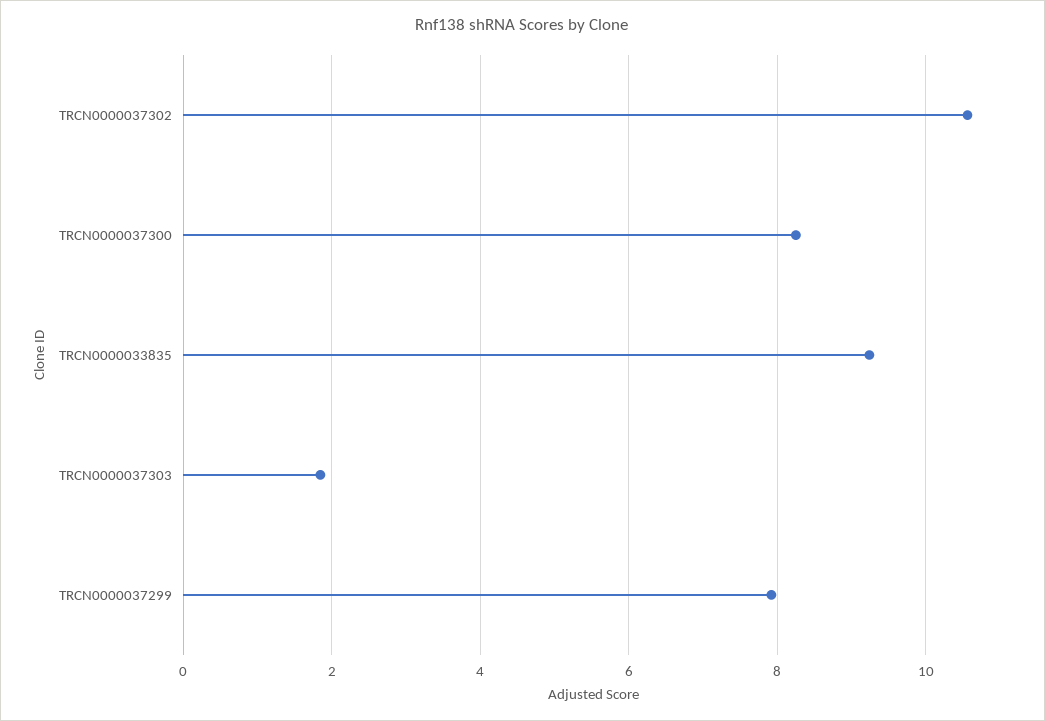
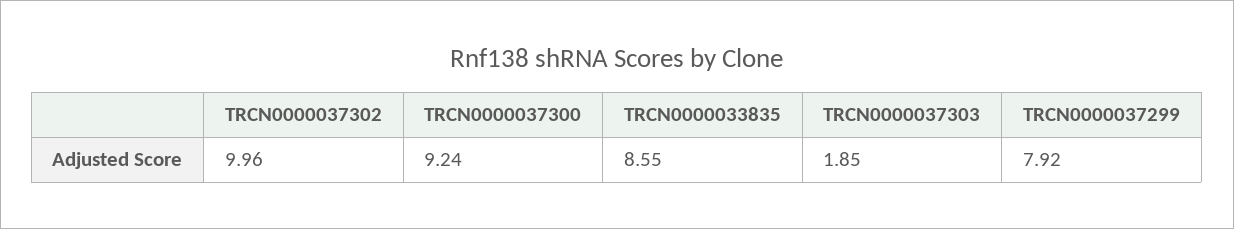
  {
-   "TRCN0000037302": 10.6,
+   "TRCN0000037302": 9.96,
-   "TRCN0000037300": 8.2,
+   "TRCN0000037300": 9.24,
-   "TRCN0000033835": 9.2,
+   "TRCN0000033835": 8.55,
    "TRCN0000037303": 1.85,
    "TRCN0000037299": 7.92
  }

